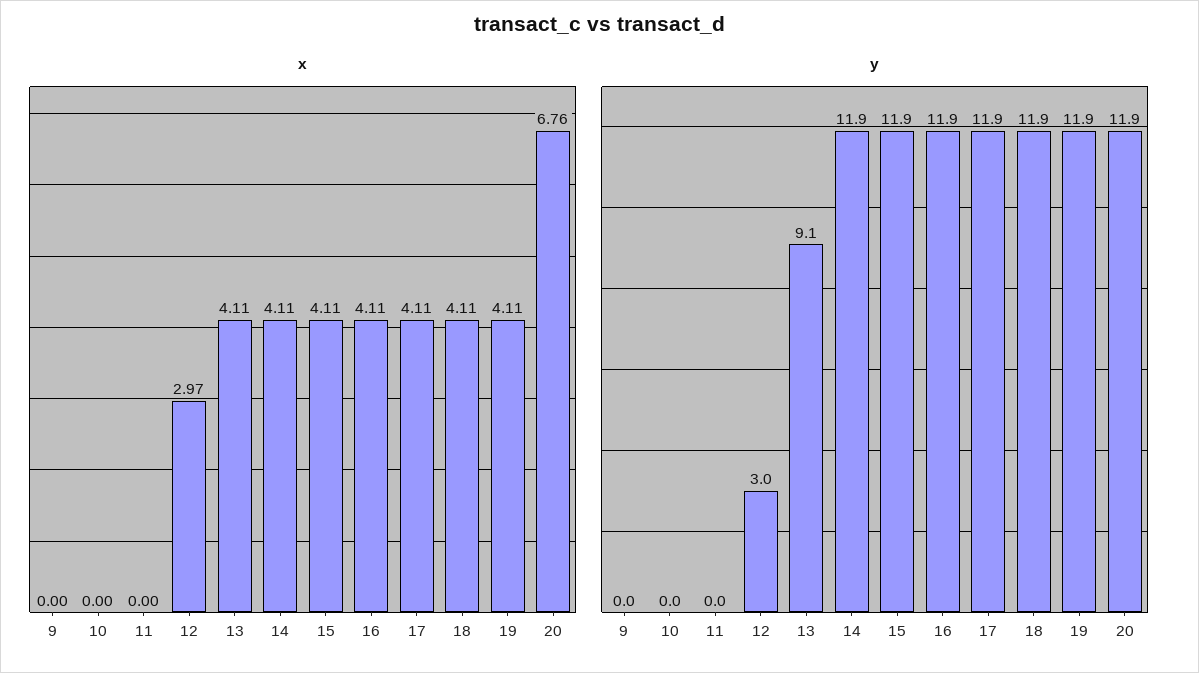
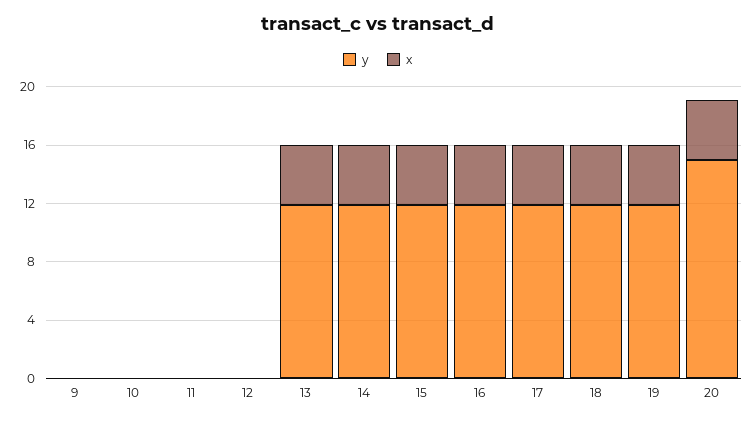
  {
    "x": {
      "9": 0,
      "10": 0,
      "11": 0,
-     "12": 2.97,
+     "12": 0,
      "13": 4.11,
      "14": 4.11,
      "15": 4.11,
      "16": 4.11,
      "17": 4.11,
      "18": 4.11,
      "19": 4.11,
-     "20": 6.76
+     "20": 4
    },
    "y": {
      "9": 0,
      "10": 0,
      "11": 0,
-     "12": 3,
+     "12": 0,
-     "13": 9.1,
+     "13": 12,
      "14": 11.9,
      "15": 11.9,
      "16": 11.9,
      "17": 11.9,
      "18": 11.9,
      "19": 11.9,
-     "20": 11.9
+     "20": 15
    }
  }

